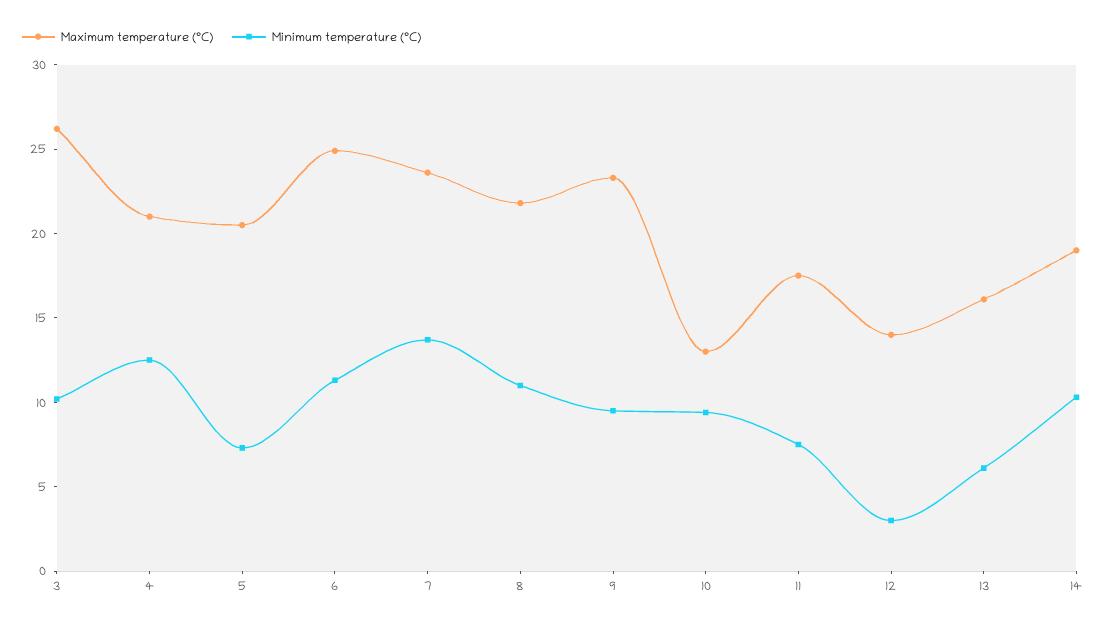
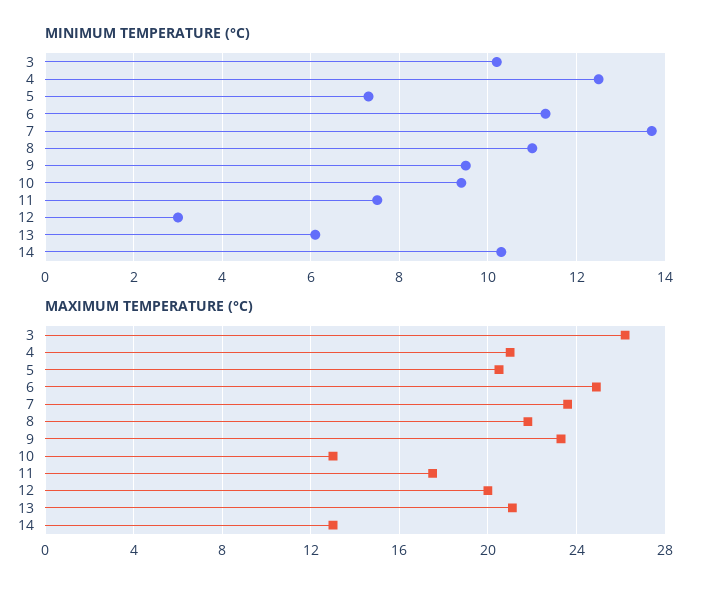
  {
    "Maximum temperature (°C)": {
      "3": 26,
      "4": 21,
      "5": 20.5,
      "6": 25,
      "7": 23.5,
      "8": 22,
      "9": 23.5,
      "10": 13,
      "11": 17.5,
-     "12": 14,
+     "12": 20,
-     "13": 16,
+     "13": 21,
-     "14": 19
+     "14": 13
    },
    "Minimum temperature (°C)": {
      "3": 10,
      "4": 12.5,
      "5": 7.5,
      "6": 11.5,
      "7": 13.5,
      "8": 11,
      "9": 9.5,
      "10": 9.5,
      "11": 7.5,
      "12": 3,
      "13": 6,
      "14": 10.5
    }
  }

